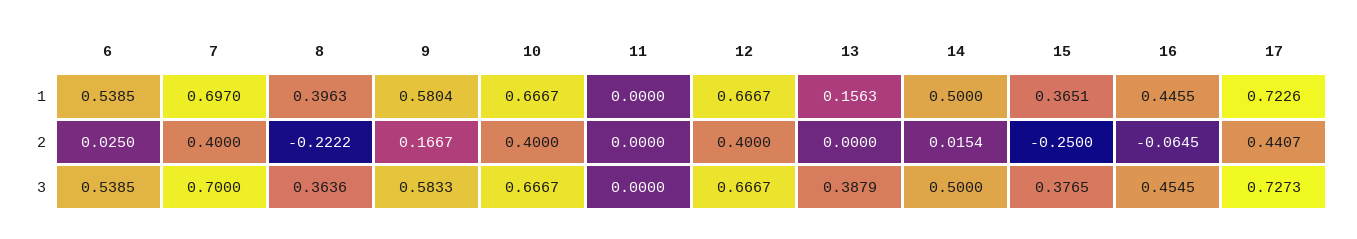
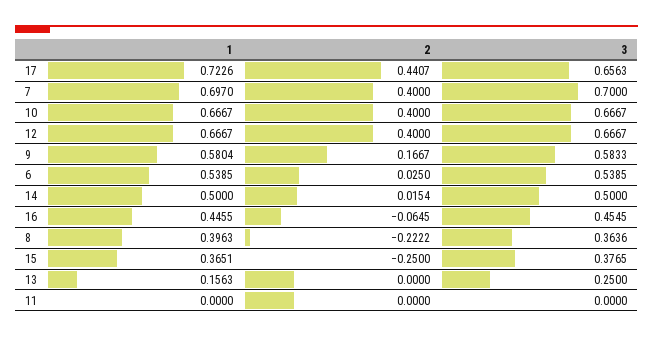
  {
    "6": {
      "1": 0.5385,
      "2": 0.025,
      "3": 0.5385
    },
    "7": {
      "1": 0.697,
      "2": 0.4,
      "3": 0.7
    },
    "8": {
      "1": 0.3963,
      "2": -0.2222,
      "3": 0.3636
    },
    "9": {
      "1": 0.5804,
      "2": 0.1667,
      "3": 0.5833
    },
    "10": {
      "1": 0.6667,
      "2": 0.4,
      "3": 0.6667
    },
    "11": {
      "1": 0,
      "2": 0,
      "3": 0
    },
    "12": {
      "1": 0.6667,
      "2": 0.4,
      "3": 0.6667
    },
    "13": {
      "1": 0.1563,
      "2": 0,
-     "3": 0.3879
+     "3": 0.25
    },
    "14": {
      "1": 0.5,
      "2": 0.0154,
      "3": 0.5
    },
    "15": {
      "1": 0.3651,
      "2": -0.25,
      "3": 0.3765
    },
    "16": {
      "1": 0.4455,
      "2": -0.0645,
      "3": 0.4545
    },
    "17": {
      "1": 0.7226,
      "2": 0.4407,
-     "3": 0.7273
+     "3": 0.6563
    }
  }

